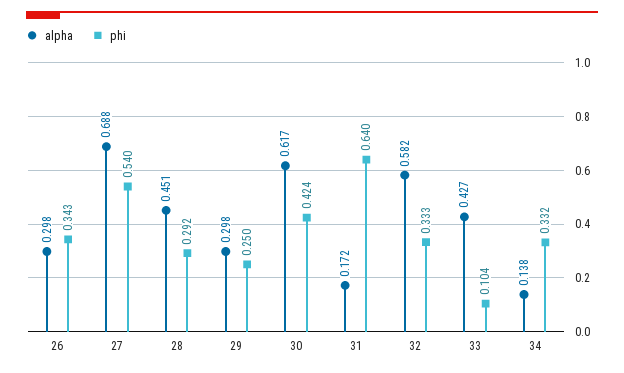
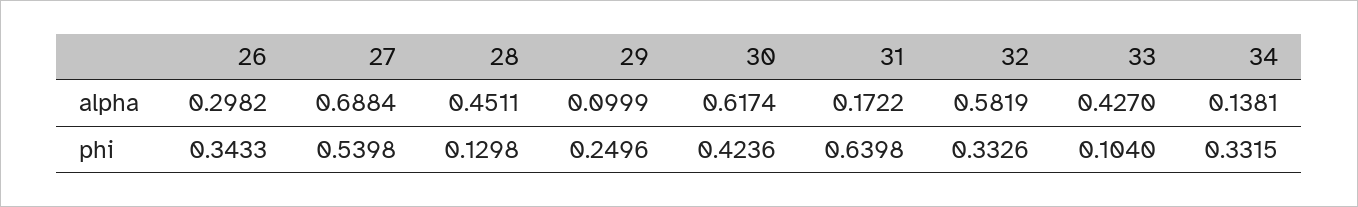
  {
    "alpha": {
      "26": 0.2982,
      "27": 0.6884,
      "28": 0.4511,
-     "29": 0.298,
+     "29": 0.0999,
      "30": 0.6174,
      "31": 0.1722,
      "32": 0.5819,
      "33": 0.427,
      "34": 0.1381
    },
    "phi": {
      "26": 0.3433,
      "27": 0.5398,
-     "28": 0.292,
+     "28": 0.1298,
      "29": 0.2496,
      "30": 0.4236,
      "31": 0.6398,
      "32": 0.3326,
      "33": 0.104,
      "34": 0.3315
    }
  }

